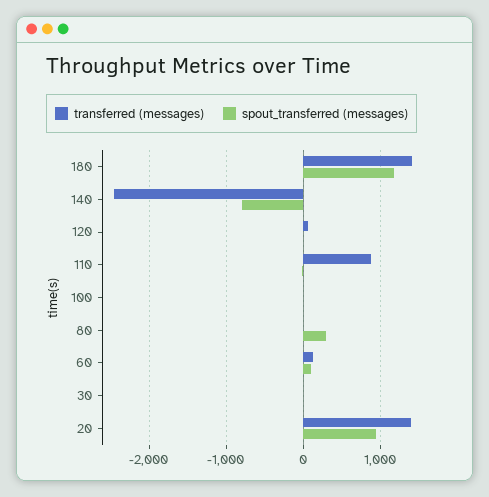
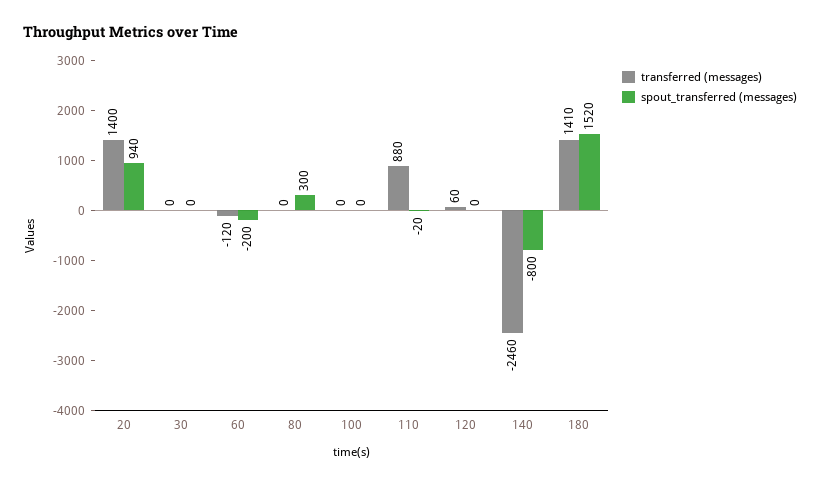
  {
    "transferred (messages)": {
      "180": 1410,
      "140": -2460,
      "120": 60,
      "110": 880,
      "100": 0,
      "80": 0,
-     "60": 100,
+     "60": -120,
      "30": 0,
      "20": 1400
    },
    "spout_transferred (messages)": {
-     "180": 1200,
+     "180": 1520,
      "140": -800,
      "120": 0,
      "110": -20,
      "100": 0,
      "80": 300,
-     "60": 100,
+     "60": -200,
      "30": 0,
      "20": 940
    }
  }

